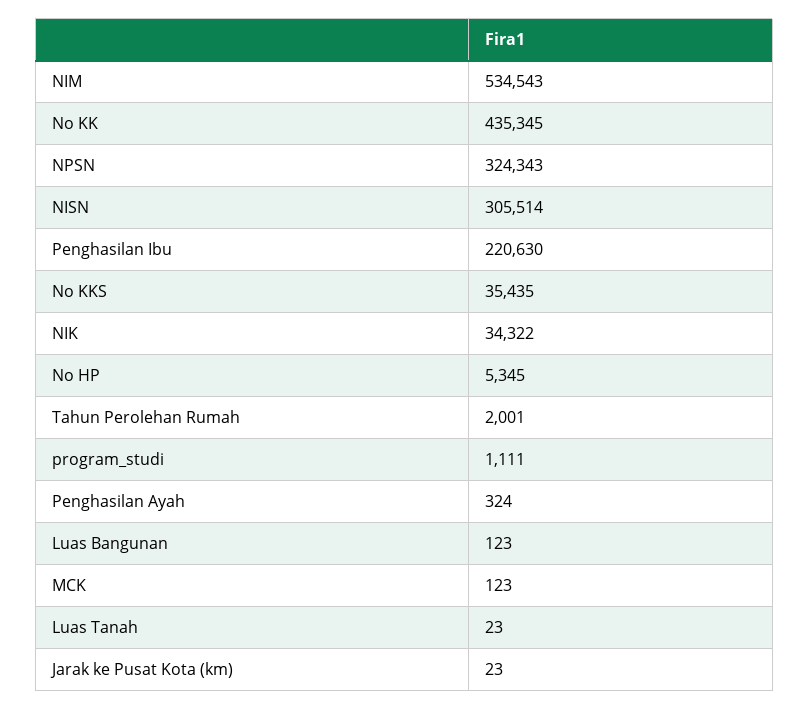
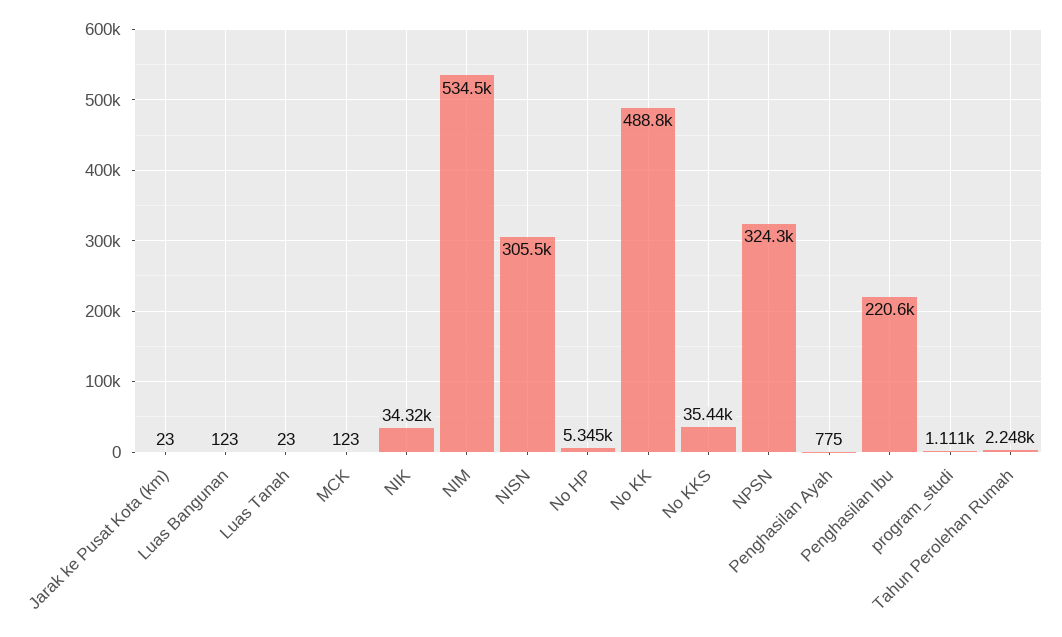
  {
    "NIM": 534543,
-   "No KK": 435345,
+   "No KK": 488800,
    "NPSN": 324343,
    "NISN": 305514,
    "Penghasilan Ibu": 220630,
    "No KKS": 35435,
    "NIK": 34322,
    "No HP": 5345,
-   "Tahun Perolehan Rumah": 2001,
+   "Tahun Perolehan Rumah": 2248,
    "program_studi": 1111,
-   "Penghasilan Ayah": 324,
+   "Penghasilan Ayah": 775,
    "Luas Bangunan": 123,
    "MCK": 123,
    "Luas Tanah": 23,
    "Jarak ke Pusat Kota (km)": 23
  }

